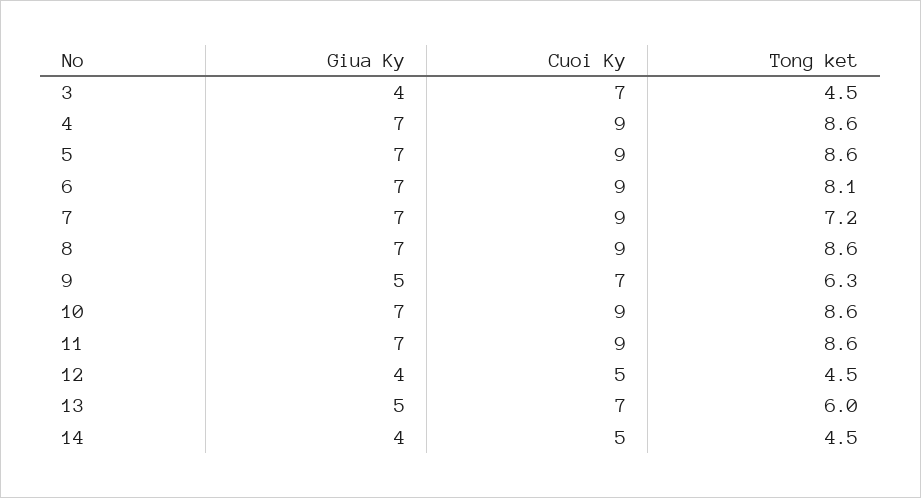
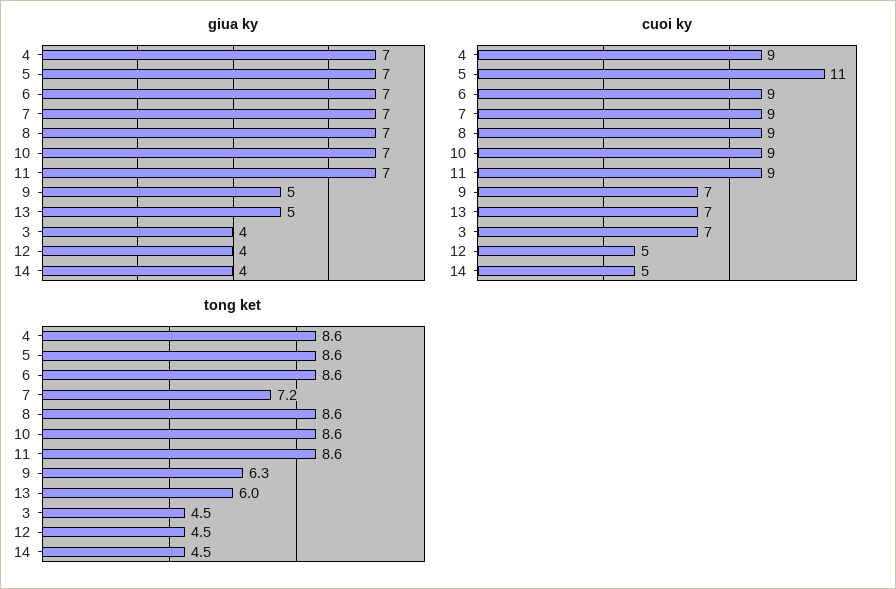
  {
    "Giua Ky": {
      "3": 4,
      "4": 7,
      "5": 7,
      "6": 7,
      "7": 7,
      "8": 7,
      "9": 5,
      "10": 7,
      "11": 7,
      "12": 4,
      "13": 5,
      "14": 4
    },
    "Cuoi Ky": {
      "3": 7,
      "4": 9,
-     "5": 9,
+     "5": 11,
      "6": 9,
      "7": 9,
      "8": 9,
      "9": 7,
      "10": 9,
      "11": 9,
      "12": 5,
      "13": 7,
      "14": 5
    },
    "Tong ket": {
      "3": 4.5,
      "4": 8.6,
      "5": 8.6,
-     "6": 8.1,
+     "6": 8.6,
      "7": 7.2,
      "8": 8.6,
      "9": 6.3,
      "10": 8.6,
      "11": 8.6,
      "12": 4.5,
      "13": 6,
      "14": 4.5
    }
  }

